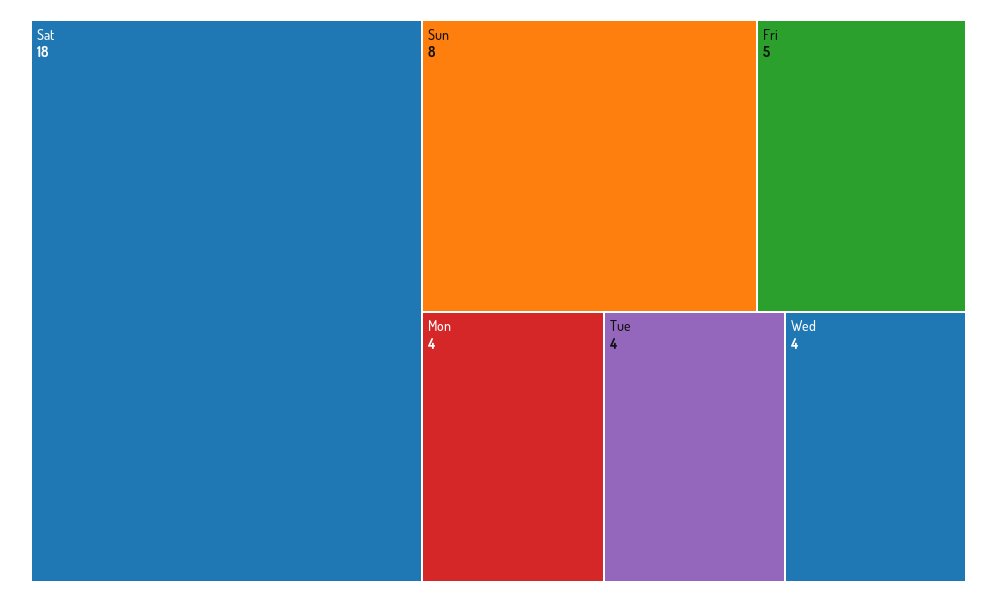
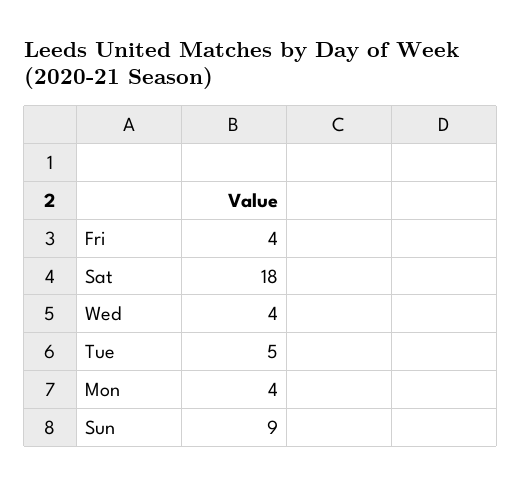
  {
    "Sat": 18,
-   "Sun": 8,
+   "Sun": 9,
-   "Fri": 5,
+   "Fri": 4,
    "Mon": 4,
-   "Tue": 4,
+   "Tue": 5,
    "Wed": 4
  }

